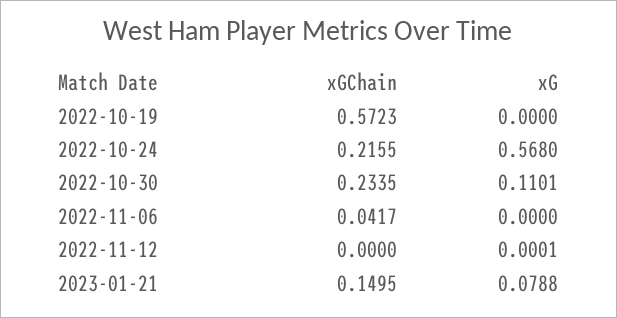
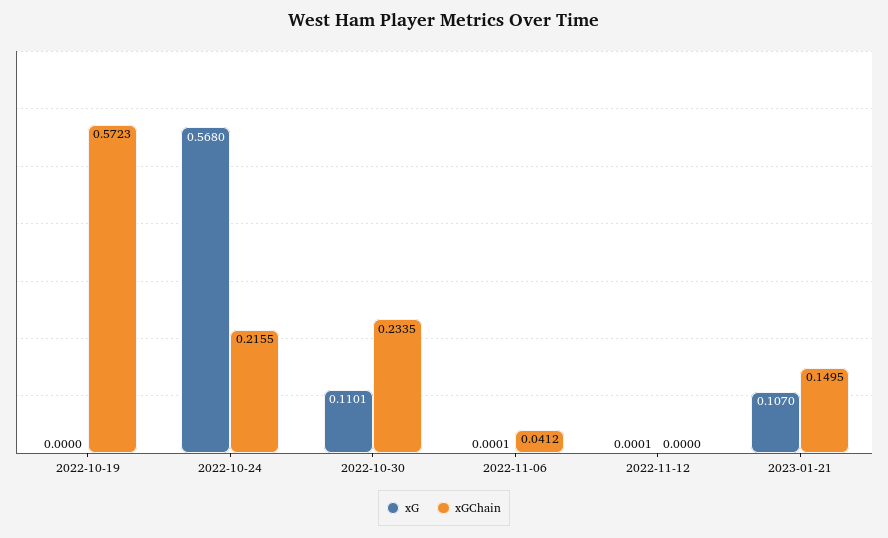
  {
    "xGChain": {
      "2022-10-19": 0.5723,
      "2022-10-24": 0.2155,
      "2022-10-30": 0.2335,
-     "2022-11-06": 0.0417,
+     "2022-11-06": 0.0412,
      "2022-11-12": 0,
      "2023-01-21": 0.1495
    },
    "xG": {
      "2022-10-19": 0,
      "2022-10-24": 0.568,
      "2022-10-30": 0.1101,
-     "2022-11-06": 0,
+     "2022-11-06": 0.0001,
      "2022-11-12": 0.0001,
-     "2023-01-21": 0.0788
+     "2023-01-21": 0.107
    }
  }

